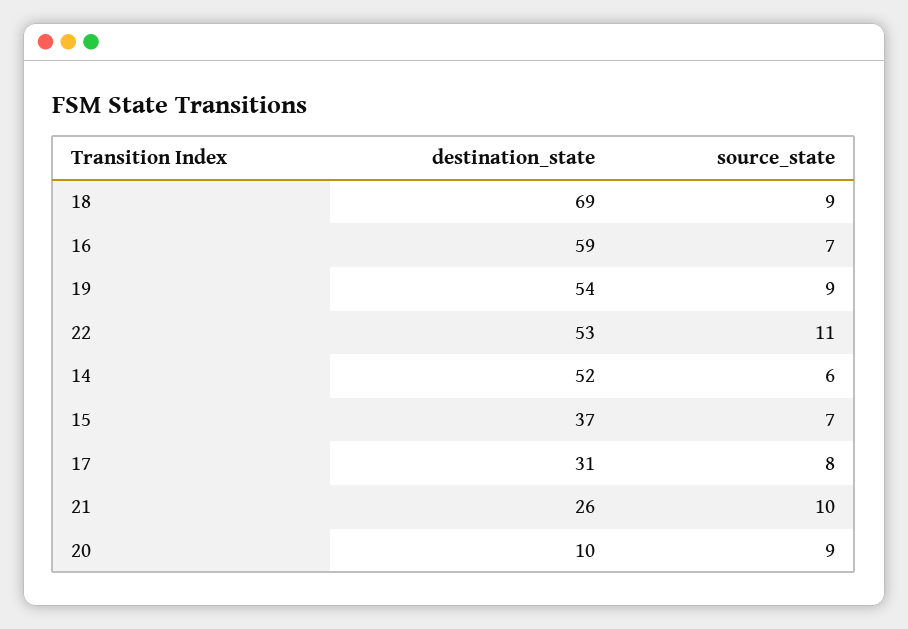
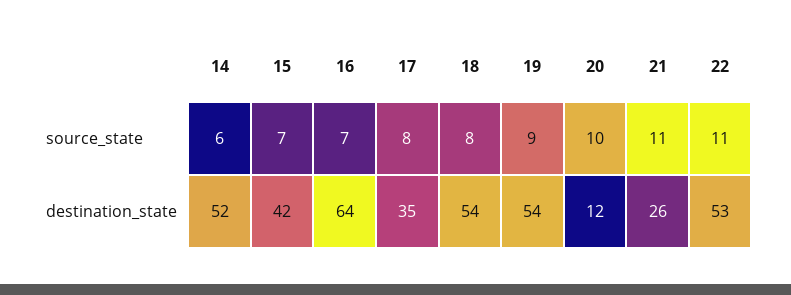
  {
    "destination_state": {
-     "18": 69,
+     "18": 54,
-     "16": 59,
+     "16": 64,
      "19": 54,
      "22": 53,
      "14": 52,
-     "15": 37,
+     "15": 42,
-     "17": 31,
+     "17": 35,
      "21": 26,
-     "20": 10
+     "20": 12
    },
    "source_state": {
-     "18": 9,
+     "18": 8,
      "16": 7,
      "19": 9,
      "22": 11,
      "14": 6,
      "15": 7,
      "17": 8,
-     "21": 10,
+     "21": 11,
-     "20": 9
+     "20": 10
    }
  }

